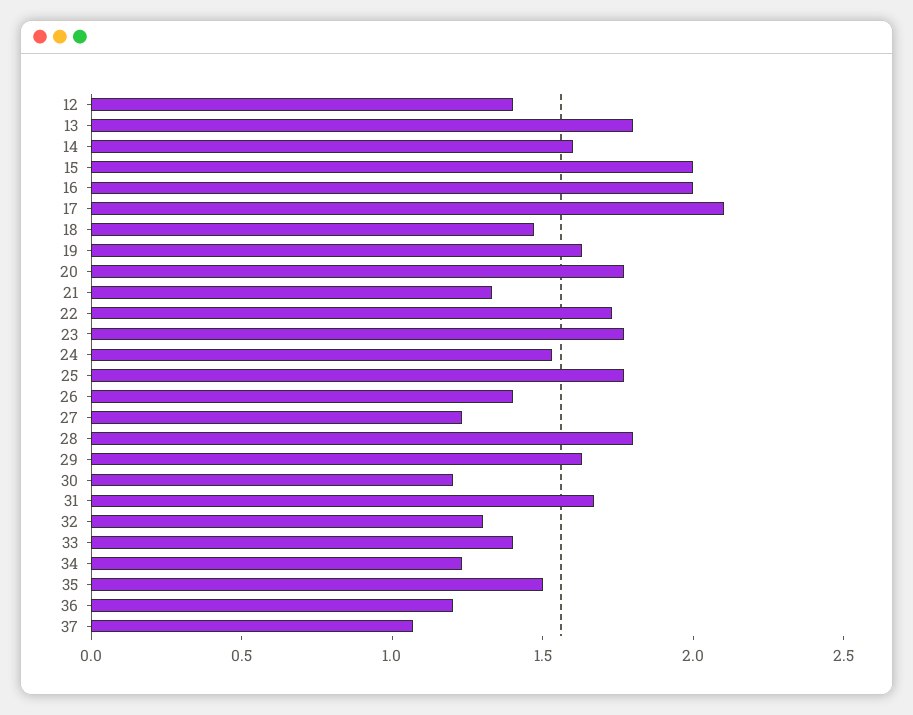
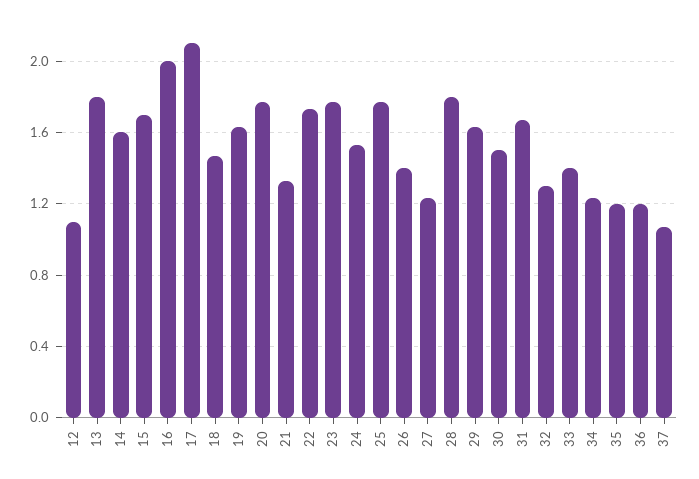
  {
-   "12": 1.4,
+   "12": 1.1,
    "13": 1.8,
    "14": 1.6,
-   "15": 2,
+   "15": 1.7,
    "16": 2,
    "17": 2.1,
    "18": 1.45,
    "19": 1.65,
    "20": 1.75,
    "21": 1.35,
    "22": 1.75,
    "23": 1.75,
    "24": 1.55,
    "25": 1.75,
    "26": 1.4,
    "27": 1.25,
    "28": 1.8,
    "29": 1.65,
-   "30": 1.2,
+   "30": 1.5,
    "31": 1.65,
    "32": 1.3,
    "33": 1.4,
    "34": 1.25,
-   "35": 1.5,
+   "35": 1.2,
    "36": 1.2,
    "37": 1.05
  }

